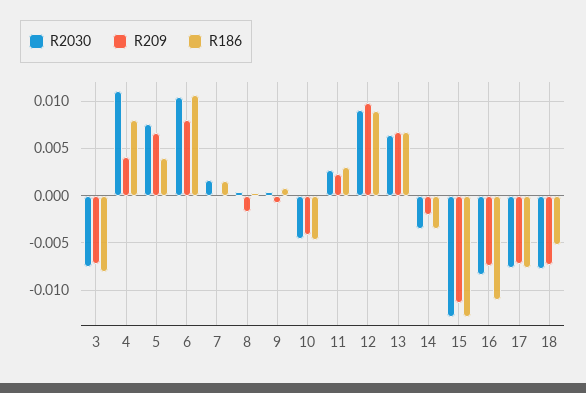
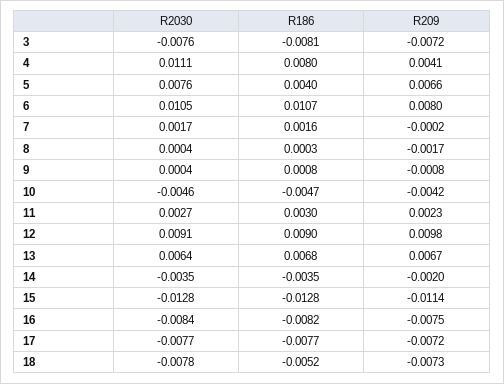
  {
    "R2030": {
      "3": -0.0076,
      "4": 0.0111,
      "5": 0.0076,
      "6": 0.0105,
      "7": 0.0017,
      "8": 0.0004,
      "9": 0.0004,
      "10": -0.0046,
      "11": 0.0027,
      "12": 0.0091,
      "13": 0.0064,
      "14": -0.0035,
      "15": -0.0128,
      "16": -0.0084,
      "17": -0.0077,
      "18": -0.0078
    },
    "R209": {
      "3": -0.0072,
      "4": 0.0041,
      "5": 0.0066,
      "6": 0.008,
      "7": -0.0002,
      "8": -0.0017,
      "9": -0.0008,
      "10": -0.0042,
      "11": 0.0023,
      "12": 0.0098,
      "13": 0.0067,
      "14": -0.002,
      "15": -0.0114,
      "16": -0.0075,
      "17": -0.0072,
      "18": -0.0073
    },
    "R186": {
      "3": -0.0081,
      "4": 0.008,
      "5": 0.004,
      "6": 0.0107,
      "7": 0.0016,
      "8": 0.0003,
      "9": 0.0008,
      "10": -0.0047,
      "11": 0.003,
      "12": 0.009,
      "13": 0.0068,
      "14": -0.0035,
      "15": -0.0128,
-     "16": -0.011,
+     "16": -0.0082,
      "17": -0.0077,
      "18": -0.0052
    }
  }

